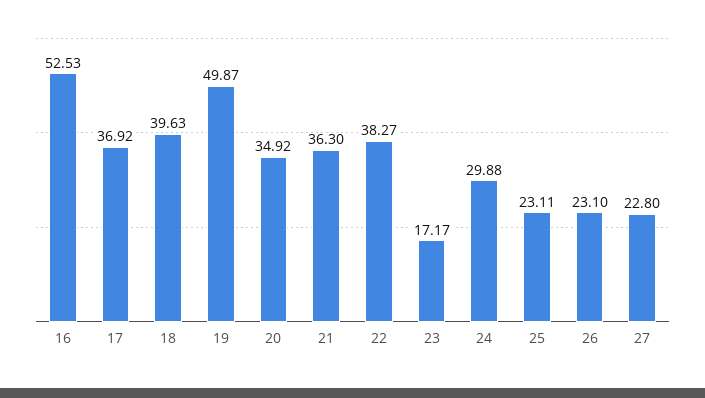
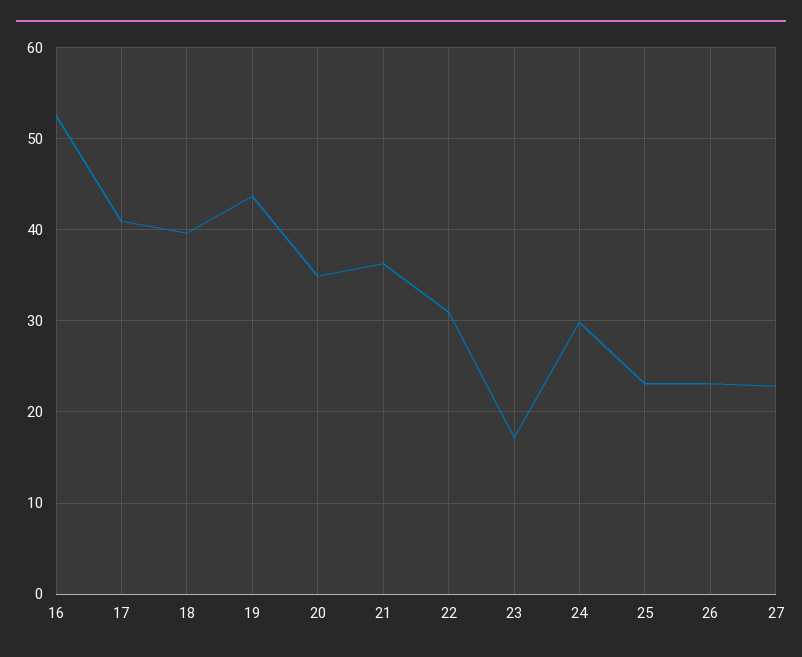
  {
    "16": 52.53,
-   "17": 36.92,
+   "17": 41,
    "18": 39.63,
-   "19": 49.87,
+   "19": 44,
    "20": 34.92,
    "21": 36.3,
-   "22": 38.27,
+   "22": 31,
    "23": 17.17,
    "24": 29.88,
    "25": 23.11,
    "26": 23.1,
    "27": 22.8
  }

